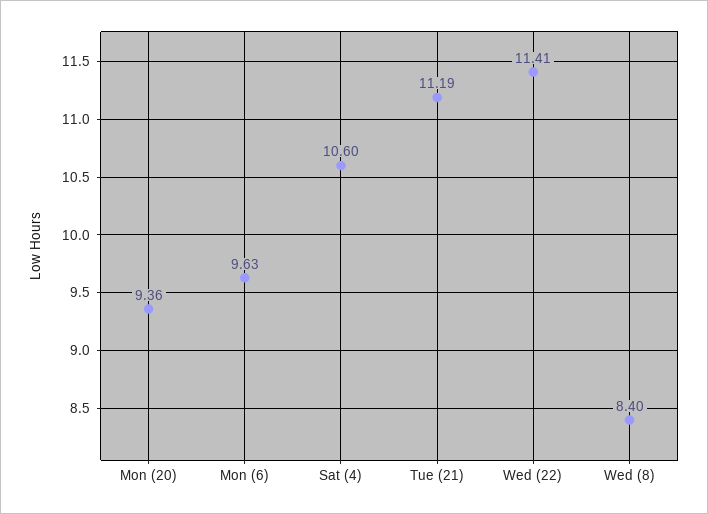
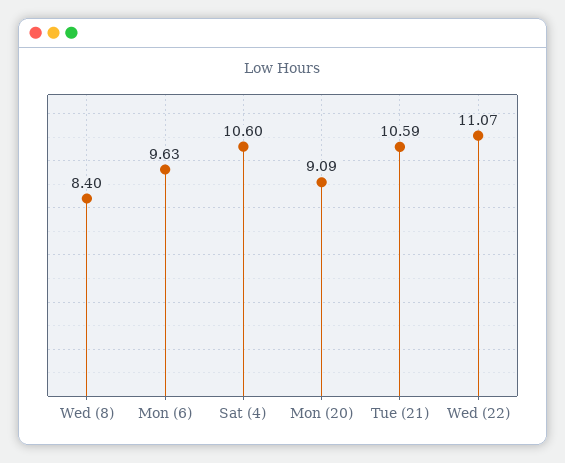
  {
-   "Mon (20)": 9.36,
+   "Mon (20)": 9.09,
    "Mon (6)": 9.63,
    "Sat (4)": 10.6,
-   "Tue (21)": 11.19,
+   "Tue (21)": 10.59,
-   "Wed (22)": 11.41,
+   "Wed (22)": 11.07,
    "Wed (8)": 8.4
  }

